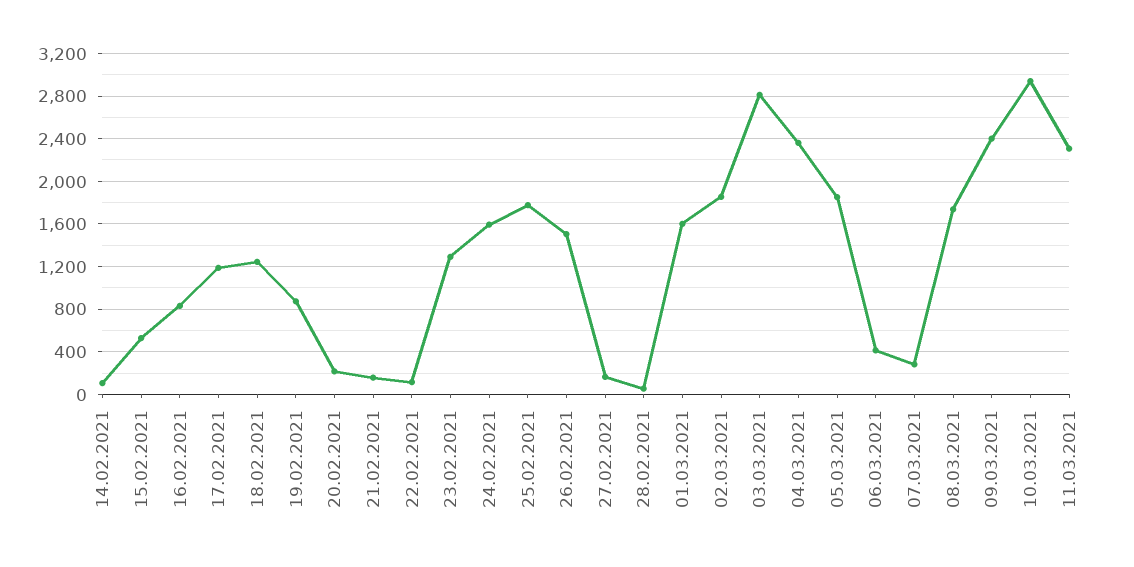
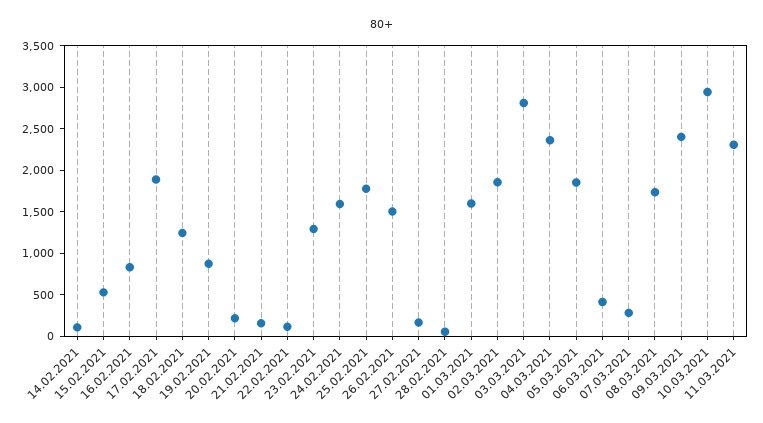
  {
    "14.02.2021": 100,
    "15.02.2021": 500,
    "16.02.2021": 800,
-   "17.02.2021": 1200,
+   "17.02.2021": 1900,
    "18.02.2021": 1200,
    "19.02.2021": 900,
    "20.02.2021": 200,
    "21.02.2021": 200,
    "22.02.2021": 100,
    "23.02.2021": 1300,
    "24.02.2021": 1600,
    "25.02.2021": 1800,
    "26.02.2021": 1500,
    "27.02.2021": 200,
    "28.02.2021": 100,
    "01.03.2021": 1600,
    "02.03.2021": 1900,
    "03.03.2021": 2800,
    "04.03.2021": 2400,
    "05.03.2021": 1900,
    "06.03.2021": 400,
    "07.03.2021": 300,
    "08.03.2021": 1700,
    "09.03.2021": 2400,
    "10.03.2021": 2900,
    "11.03.2021": 2300
  }

